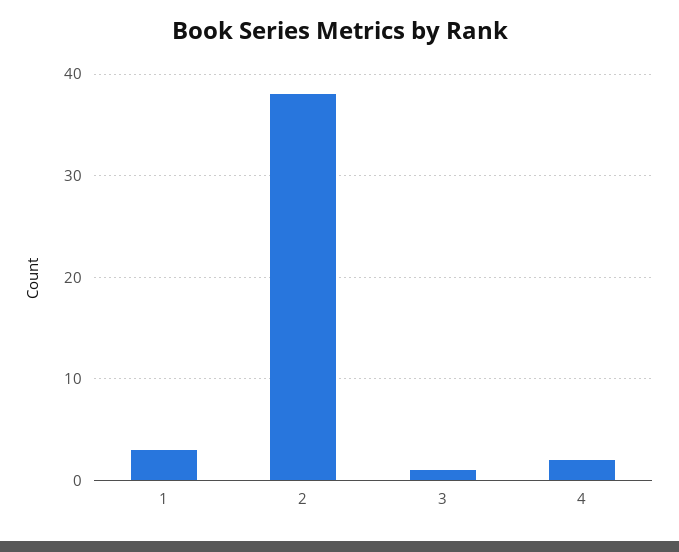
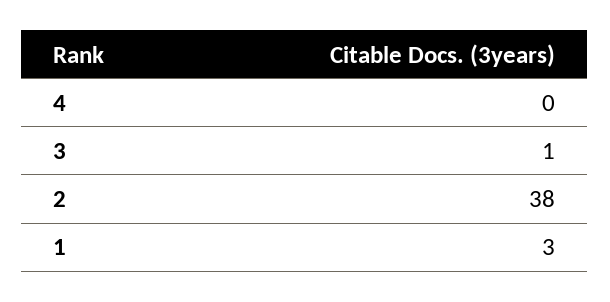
  {
    "1": 3,
    "2": 38,
    "3": 1,
-   "4": 2
+   "4": 0
  }

